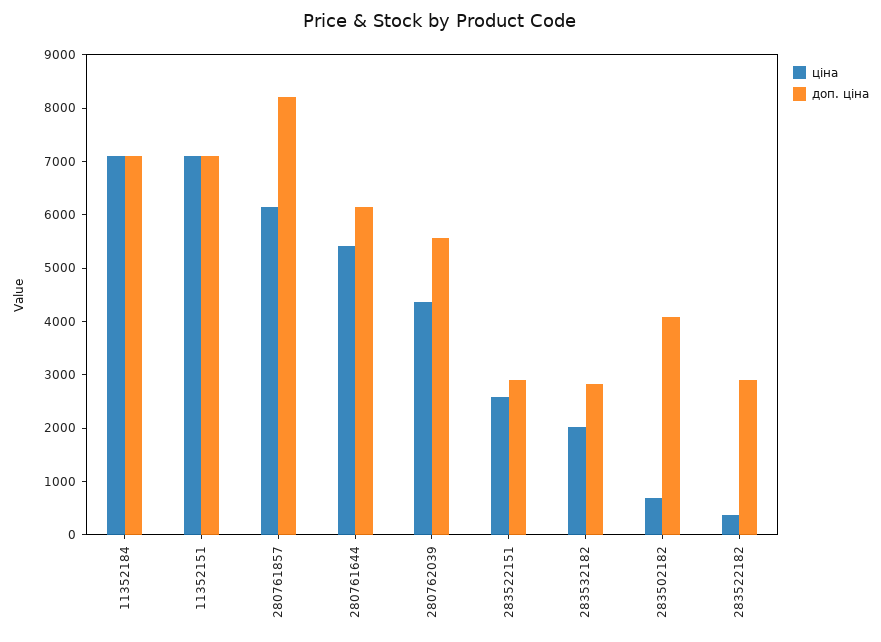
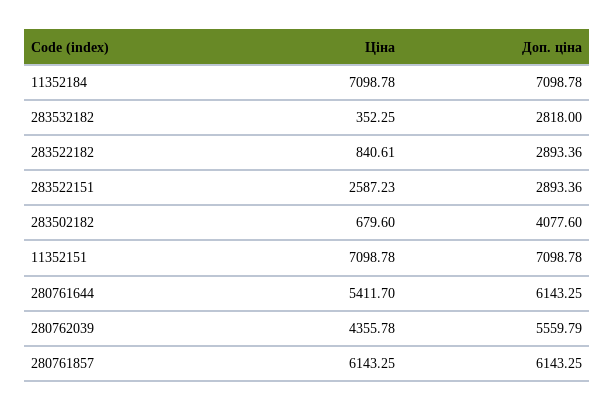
  {
    "ціна": {
      "11352184": 7098.78,
      "11352151": 7098.78,
      "280761857": 6143.25,
      "280761644": 5411.7,
      "280762039": 4355.78,
      "283522151": 2587.23,
-     "283532182": 2000,
+     "283532182": 352.25,
      "283502182": 679.6,
-     "283522182": 400
+     "283522182": 840.61
    },
    "доп. ціна": {
      "11352184": 7098.78,
      "11352151": 7098.78,
-     "280761857": 8200,
+     "280761857": 6143.25,
      "280761644": 6143.25,
      "280762039": 5559.79,
      "283522151": 2893.36,
      "283532182": 2818,
      "283502182": 4077.6,
      "283522182": 2893.36
    }
  }

